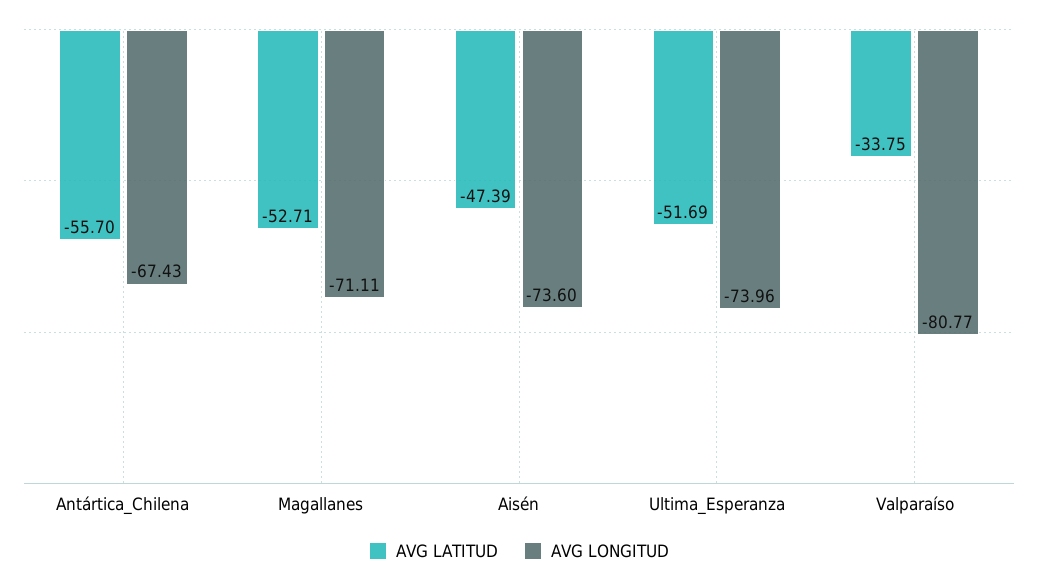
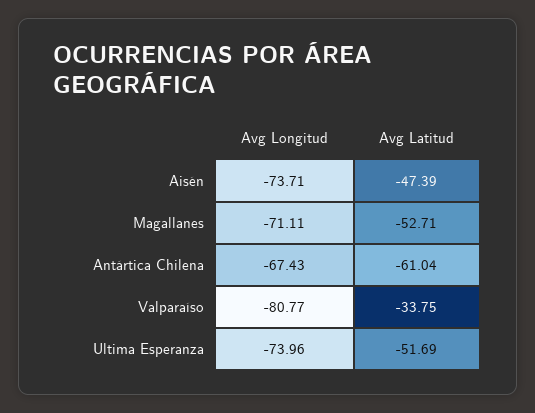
  {
    "AVG LATITUD": {
-     "Antártica_Chilena": -55.7,
+     "Antártica_Chilena": -61.04,
      "Magallanes": -52.71,
      "Aisén": -47.39,
      "Ultima_Esperanza": -51.69,
      "Valparaíso": -33.75
    },
    "AVG LONGITUD": {
      "Antártica_Chilena": -67.43,
      "Magallanes": -71.11,
-     "Aisén": -73.6,
+     "Aisén": -73.71,
      "Ultima_Esperanza": -73.96,
      "Valparaíso": -80.77
    }
  }

